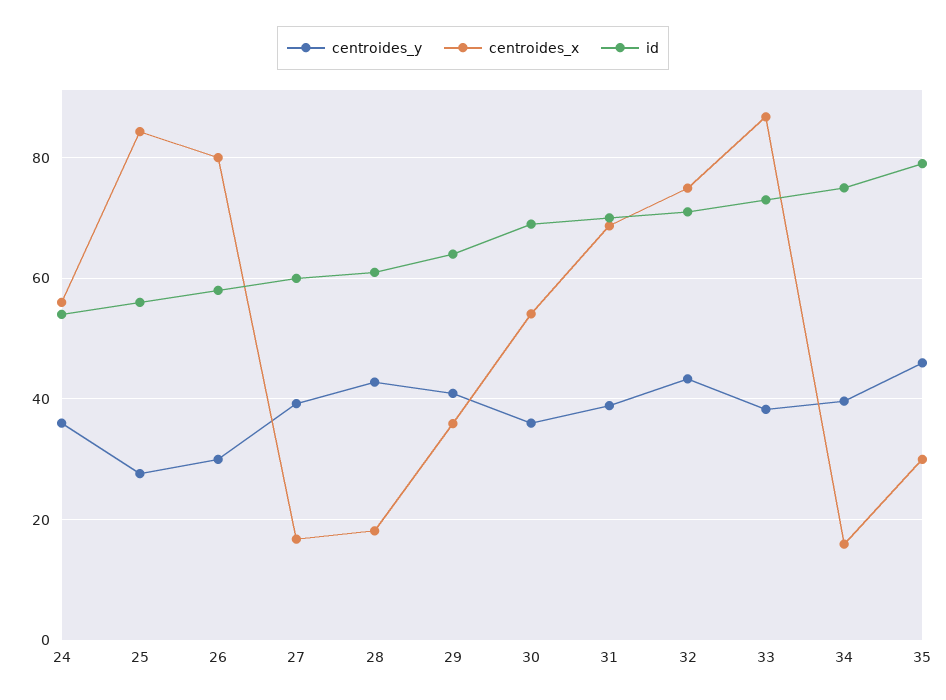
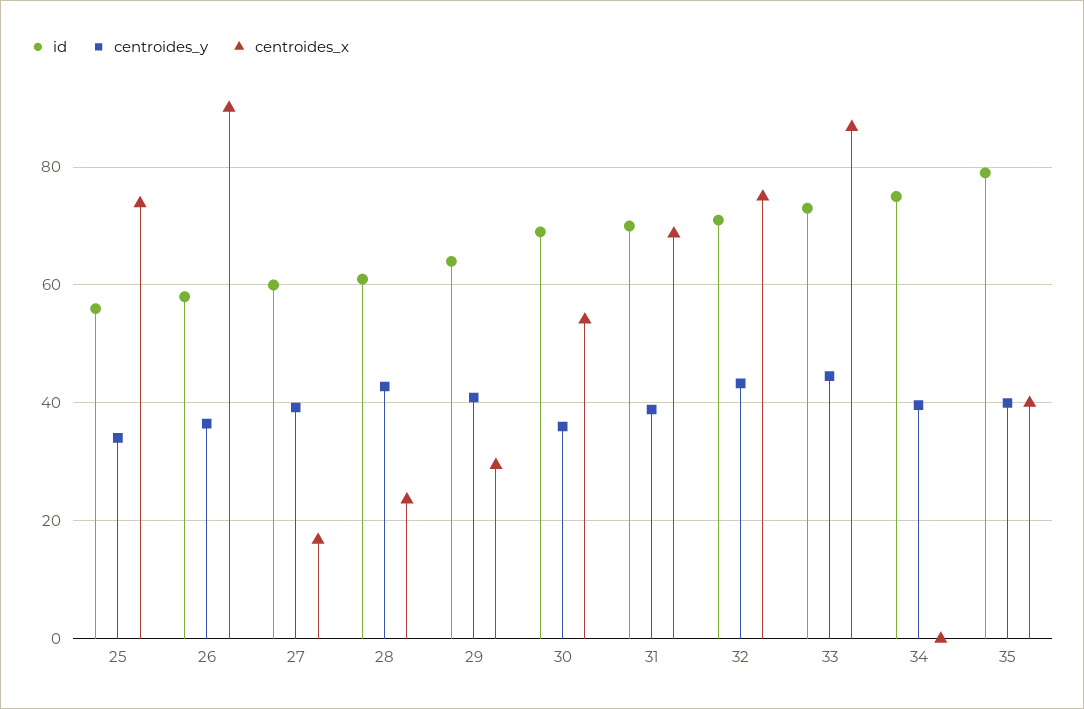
  {
    "centroides_y": {
-     "24": 36,
-     "25": 28,
+     "25": 34,
-     "26": 30,
+     "26": 36,
      "27": 40,
      "28": 42,
      "29": 40,
      "30": 36,
      "31": 38,
      "32": 44,
-     "33": 38,
+     "33": 44,
      "34": 40,
-     "35": 46
+     "35": 40
    },
    "centroides_x": {
-     "24": 56,
-     "25": 84,
+     "25": 74,
-     "26": 80,
+     "26": 90,
      "27": 16,
-     "28": 18,
+     "28": 24,
-     "29": 36,
+     "29": 30,
      "30": 54,
      "31": 68,
      "32": 74,
      "33": 86,
-     "34": 16,
+     "34": 0,
-     "35": 30
+     "35": 40
    },
    "id": {
-     "24": 54,
      "25": 56,
      "26": 58,
      "27": 60,
      "28": 62,
      "29": 64,
      "30": 70,
      "31": 70,
      "32": 72,
      "33": 74,
      "34": 76,
      "35": 80
    }
  }

